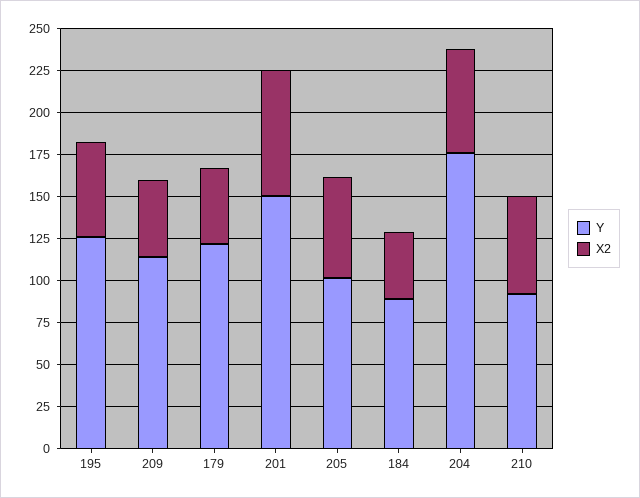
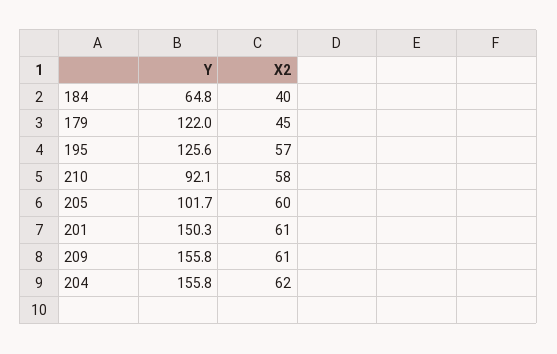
  {
    "Y": {
      "195": 125.6,
-     "209": 115,
+     "209": 155.8,
      "179": 122,
      "201": 150.3,
      "205": 101.7,
-     "184": 90,
+     "184": 64.8,
-     "204": 175,
+     "204": 155.8,
      "210": 92.1
    },
    "X2": {
      "195": 57,
-     "209": 45,
+     "209": 61,
      "179": 45,
-     "201": 75,
+     "201": 61,
      "205": 60,
      "184": 40,
      "204": 62,
      "210": 58
    }
  }

